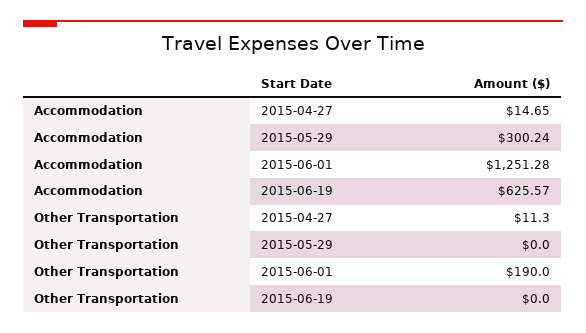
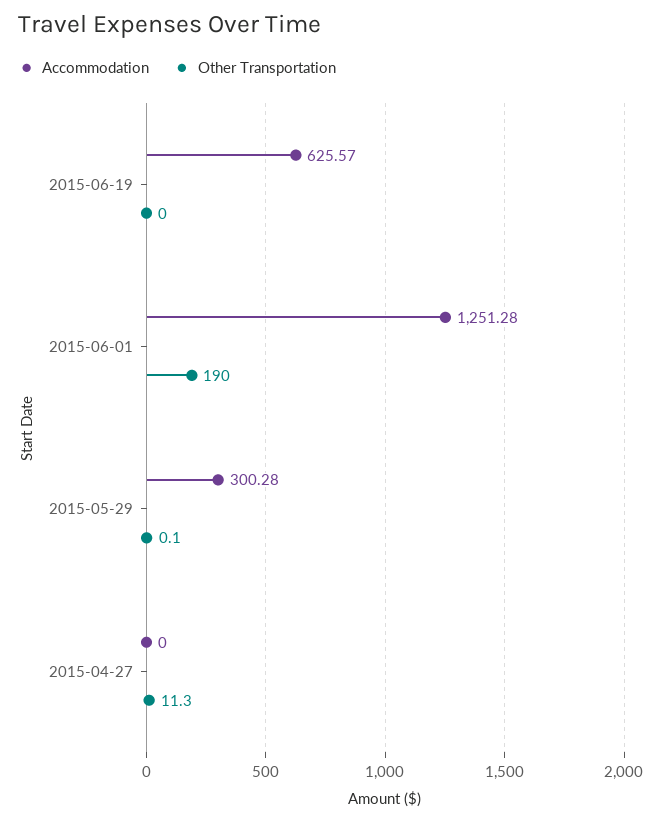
  {
    "Accommodation": {
-     "2015-04-27": 14.65,
+     "2015-04-27": 0,
-     "2015-05-29": 300.24,
+     "2015-05-29": 300.28,
      "2015-06-01": 1251.28,
      "2015-06-19": 625.57
    },
    "Other Transportation": {
      "2015-04-27": 11.3,
-     "2015-05-29": 0,
+     "2015-05-29": 0.1,
      "2015-06-01": 190,
      "2015-06-19": 0
    }
  }

